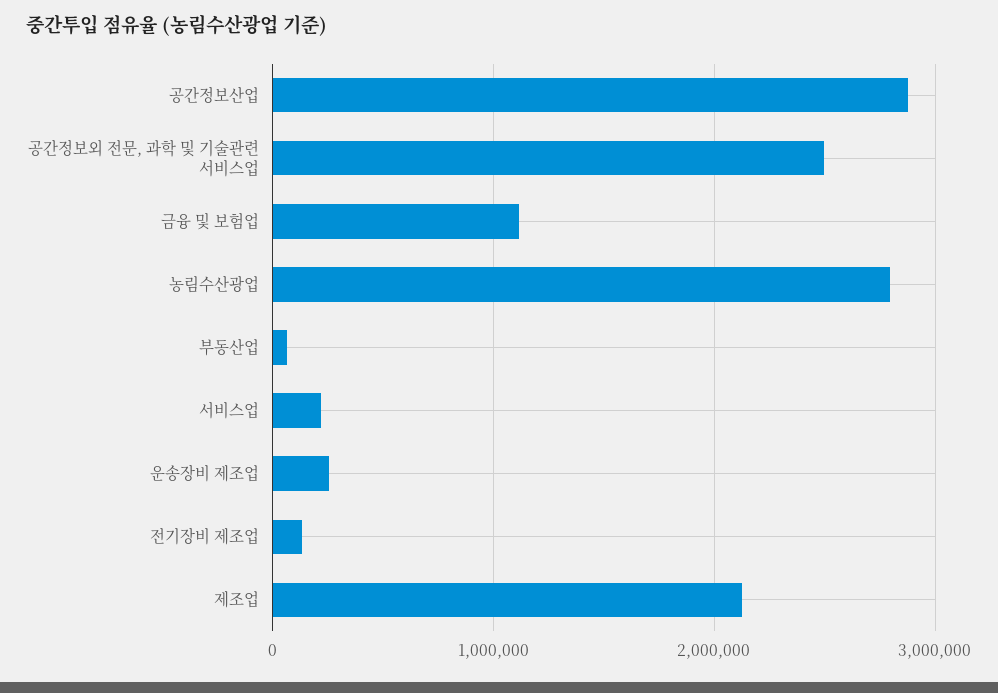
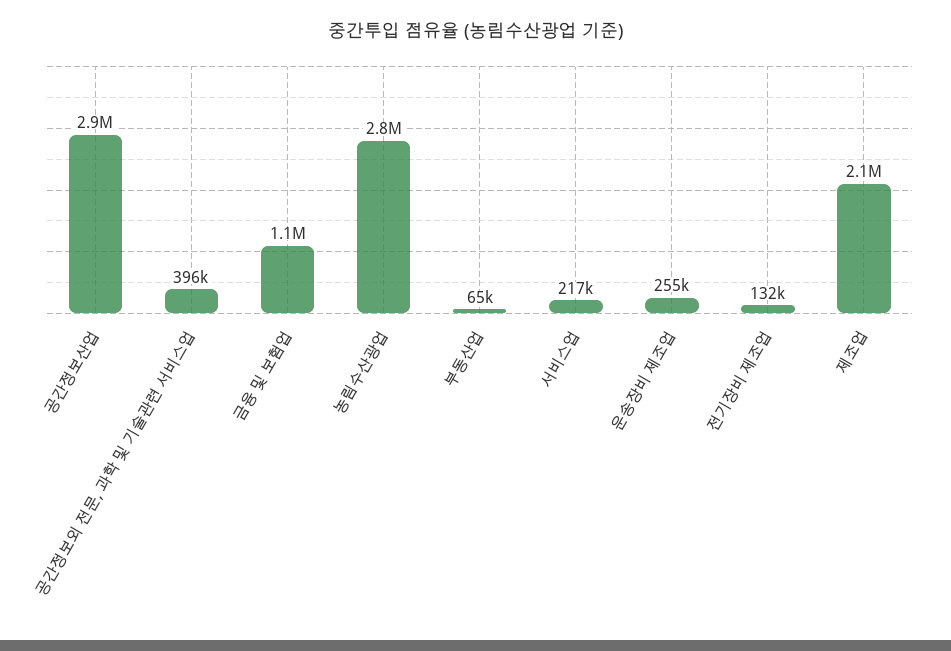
  {
    "공간정보산업": 2900000,
-   "공간정보외 전문, 과학 및 기술관련 서비스업": 2500000,
+   "공간정보외 전문, 과학 및 기술관련 서비스업": 396000,
    "금융 및 보험업": 1100000,
    "농림수산광업": 2800000,
    "부동산업": 65000,
    "서비스업": 217000,
    "운송장비 제조업": 255000,
    "전기장비 제조업": 132000,
    "제조업": 2100000
  }

